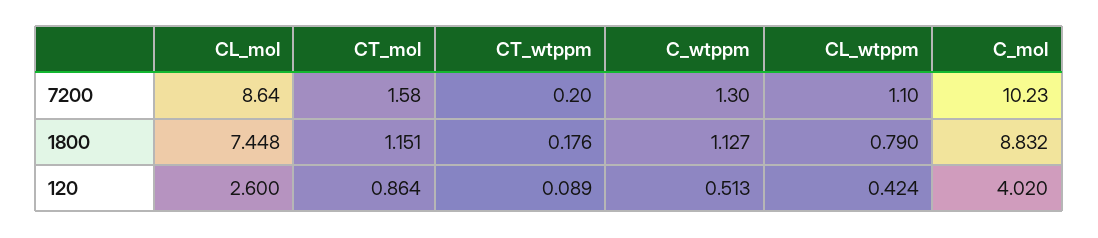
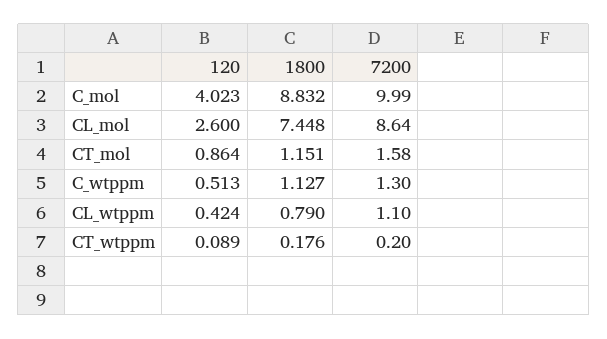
  {
    "CL_mol": {
      "7200": 8.64,
      "1800": 7.448,
      "120": 2.6
    },
    "CT_mol": {
      "7200": 1.58,
      "1800": 1.151,
      "120": 0.864
    },
    "CT_wtppm": {
      "7200": 0.2,
      "1800": 0.176,
      "120": 0.089
    },
    "C_wtppm": {
      "7200": 1.3,
      "1800": 1.127,
      "120": 0.513
    },
    "CL_wtppm": {
      "7200": 1.1,
      "1800": 0.79,
      "120": 0.424
    },
    "C_mol": {
-     "7200": 10.23,
+     "7200": 9.99,
      "1800": 8.832,
-     "120": 4.02
+     "120": 4.023
    }
  }

